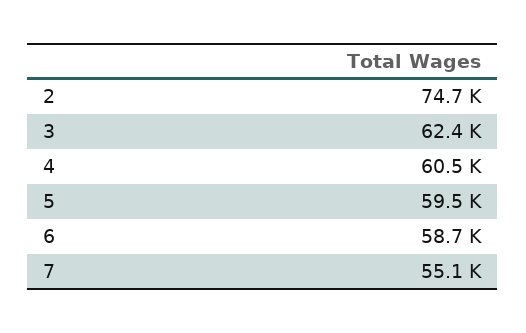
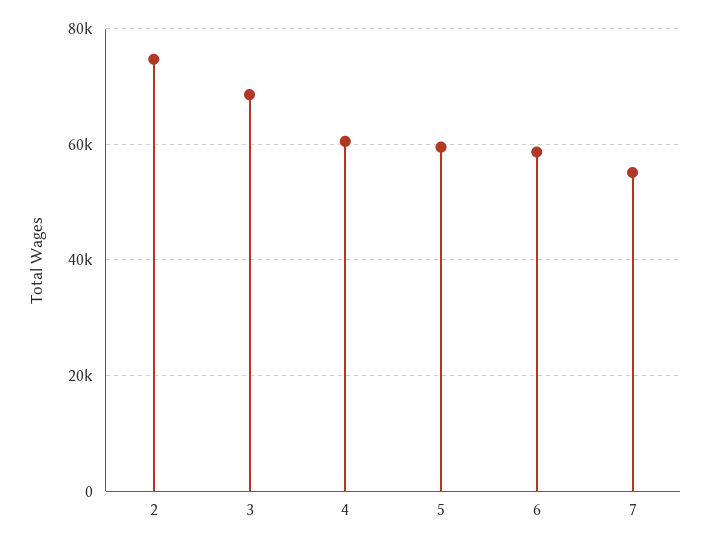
  {
    "2": 74700,
-   "3": 62400,
+   "3": 68000,
    "4": 60500,
    "5": 59500,
    "6": 58700,
    "7": 55100
  }

